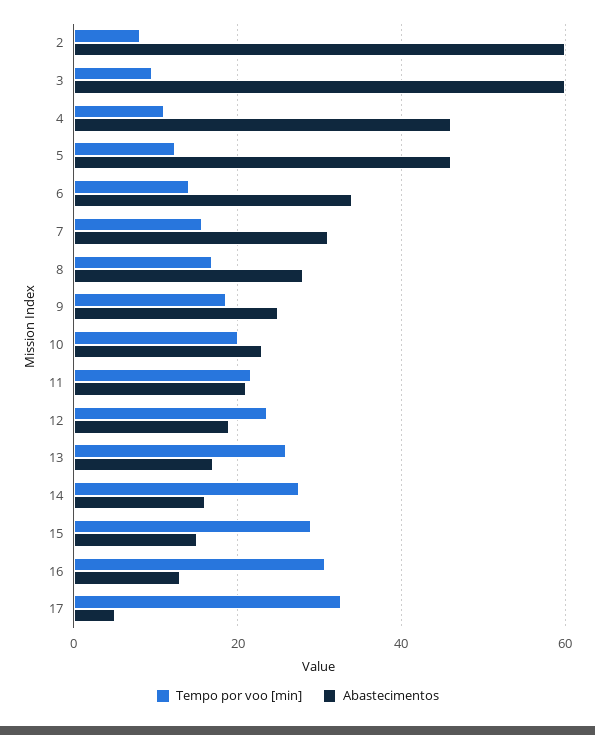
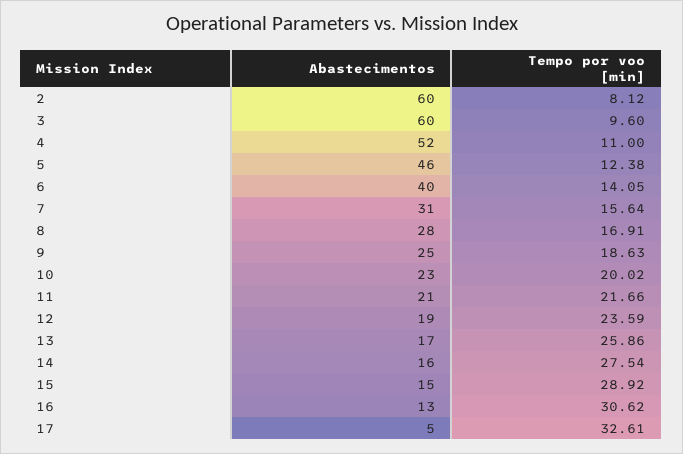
  {
    "Tempo por voo [min]": {
      "2": 8.12,
      "3": 9.6,
      "4": 11,
      "5": 12.38,
      "6": 14.05,
      "7": 15.64,
      "8": 16.91,
      "9": 18.63,
      "10": 20.02,
      "11": 21.66,
      "12": 23.59,
      "13": 25.86,
      "14": 27.54,
      "15": 28.92,
      "16": 30.62,
      "17": 32.61
    },
    "Abastecimentos": {
      "2": 60,
      "3": 60,
-     "4": 46,
+     "4": 52,
      "5": 46,
-     "6": 34,
+     "6": 40,
      "7": 31,
      "8": 28,
      "9": 25,
      "10": 23,
      "11": 21,
      "12": 19,
      "13": 17,
      "14": 16,
      "15": 15,
      "16": 13,
      "17": 5
    }
  }

